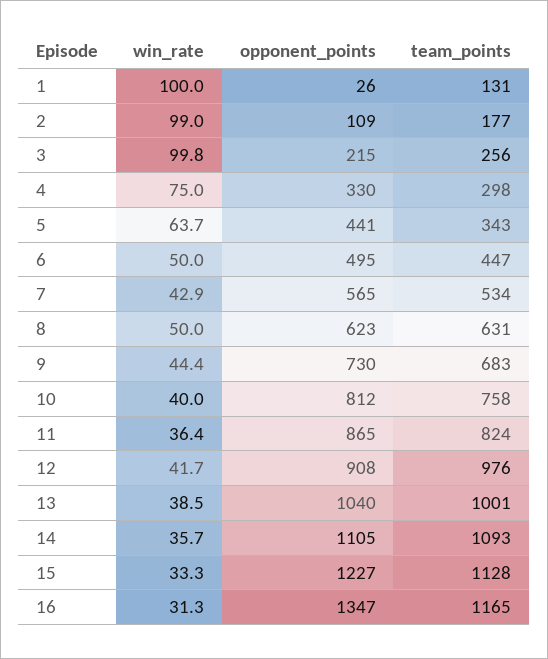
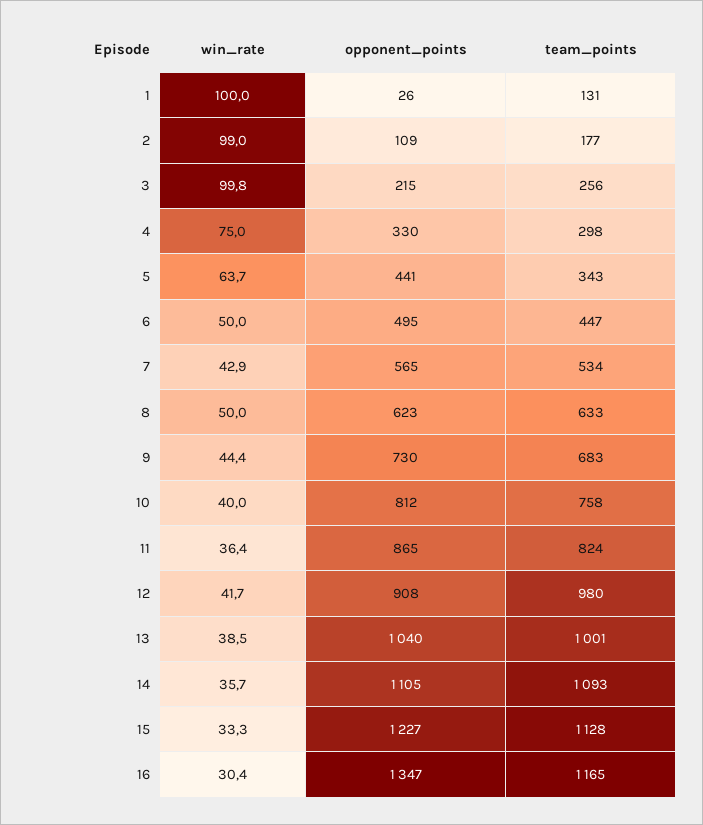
  {
    "win_rate": {
      "1": 100,
      "2": 99,
      "3": 99.8,
      "4": 75,
      "5": 63.7,
      "6": 50,
      "7": 42.9,
      "8": 50,
      "9": 44.4,
      "10": 40,
      "11": 36.4,
      "12": 41.7,
      "13": 38.5,
      "14": 35.7,
      "15": 33.3,
-     "16": 31.3
+     "16": 30.4
    },
    "opponent_points": {
      "1": 26,
      "2": 109,
      "3": 215,
      "4": 330,
      "5": 441,
      "6": 495,
      "7": 565,
      "8": 623,
      "9": 730,
      "10": 812,
      "11": 865,
      "12": 908,
      "13": 1040,
      "14": 1105,
      "15": 1227,
      "16": 1347
    },
    "team_points": {
      "1": 131,
      "2": 177,
      "3": 256,
      "4": 298,
      "5": 343,
      "6": 447,
      "7": 534,
-     "8": 631,
+     "8": 633,
      "9": 683,
      "10": 758,
      "11": 824,
-     "12": 976,
+     "12": 980,
      "13": 1001,
      "14": 1093,
      "15": 1128,
      "16": 1165
    }
  }

